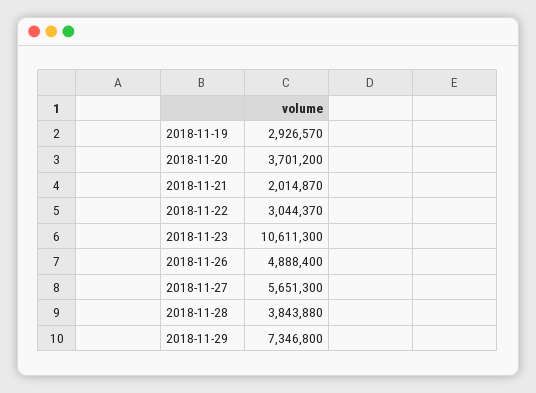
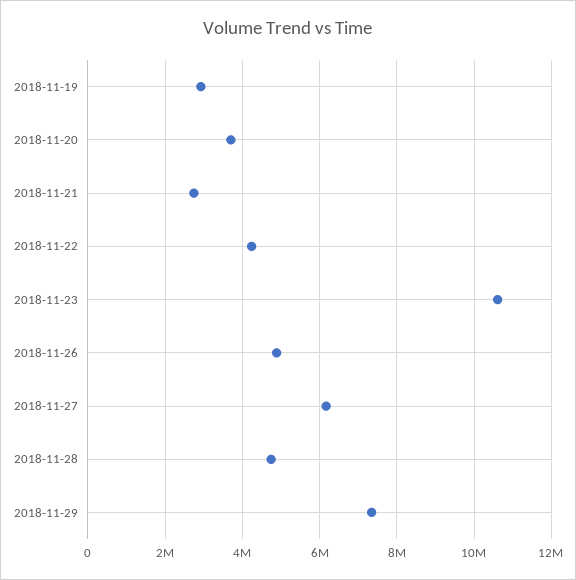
  {
    "2018-11-19": 2926570,
    "2018-11-20": 3701200,
-   "2018-11-21": 2014870,
+   "2018-11-21": 2800000,
-   "2018-11-22": 3044370,
+   "2018-11-22": 4200000,
    "2018-11-23": 10611300,
    "2018-11-26": 4888400,
-   "2018-11-27": 5651300,
+   "2018-11-27": 6200000,
-   "2018-11-28": 3843880,
+   "2018-11-28": 4800000,
    "2018-11-29": 7346800
  }

